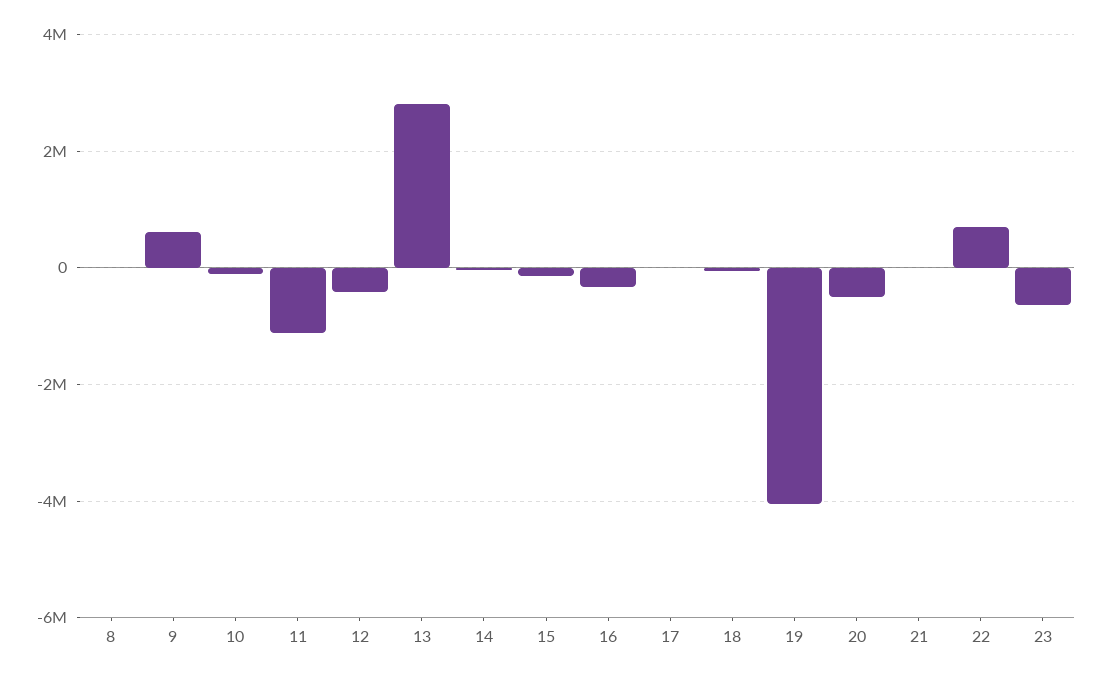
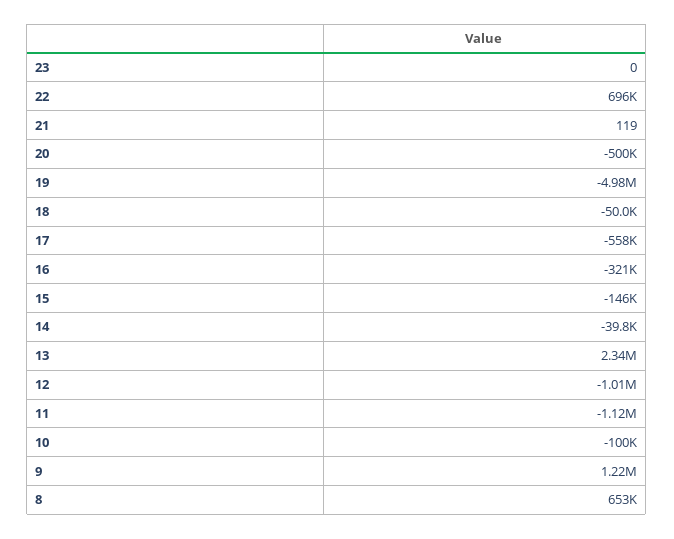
  {
-   "8": 0,
+   "8": 653000,
-   "9": 600000,
+   "9": 1220000,
    "10": -100000,
    "11": -1120000,
-   "12": -400000,
+   "12": -1010000,
-   "13": 2800000,
+   "13": 2340000,
    "14": -39800,
    "15": -146000,
    "16": -321000,
-   "17": 0,
+   "17": -558000,
    "18": -50000,
-   "19": -4000000,
+   "19": -4980000,
    "20": -500000,
    "21": 119,
    "22": 696000,
-   "23": -600000
+   "23": 0
  }

